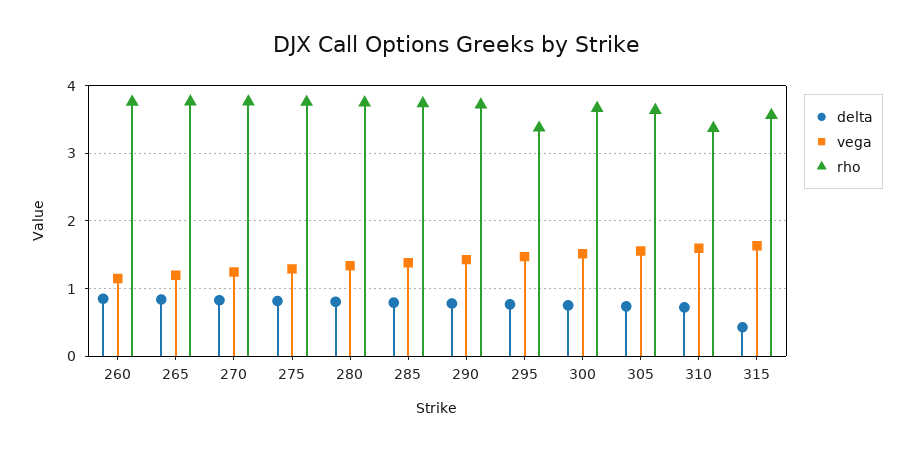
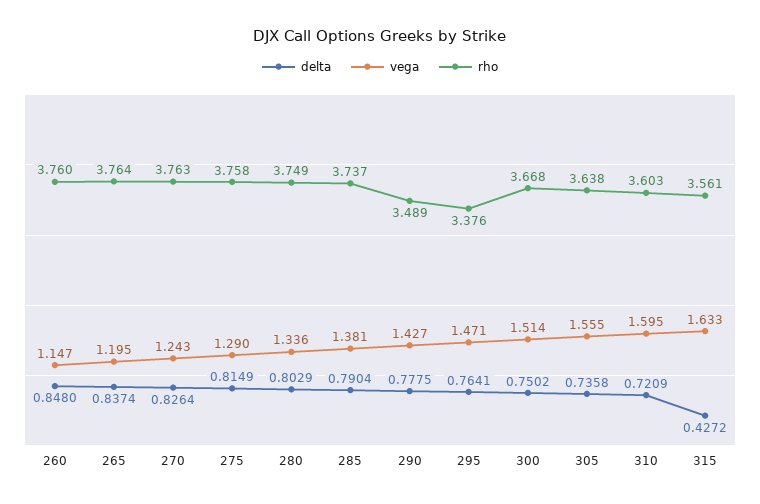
  {
    "delta": {
      "260": 0.848,
      "265": 0.8374,
      "270": 0.8264,
      "275": 0.8149,
      "280": 0.8029,
      "285": 0.7904,
      "290": 0.7775,
      "295": 0.7641,
      "300": 0.7502,
      "305": 0.7358,
      "310": 0.7209,
      "315": 0.4272
    },
    "vega": {
      "260": 1.147,
      "265": 1.195,
      "270": 1.243,
      "275": 1.29,
      "280": 1.336,
      "285": 1.381,
      "290": 1.427,
      "295": 1.471,
      "300": 1.514,
      "305": 1.555,
      "310": 1.595,
      "315": 1.633
    },
    "rho": {
      "260": 3.76,
      "265": 3.764,
      "270": 3.763,
      "275": 3.758,
      "280": 3.749,
      "285": 3.737,
-     "290": 3.7,
+     "290": 3.489,
      "295": 3.376,
      "300": 3.668,
      "305": 3.638,
-     "310": 3.4,
+     "310": 3.603,
      "315": 3.561
    }
  }

